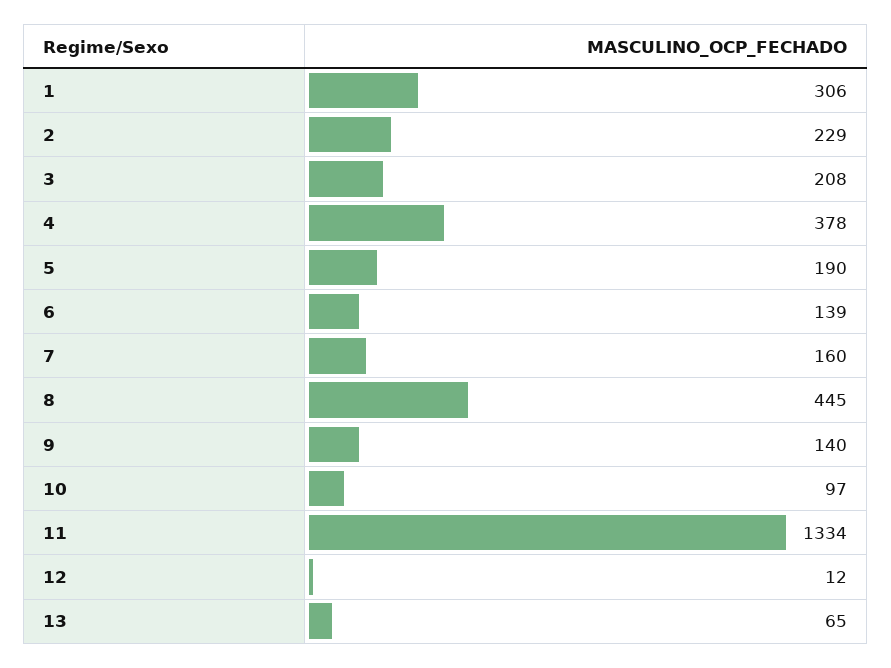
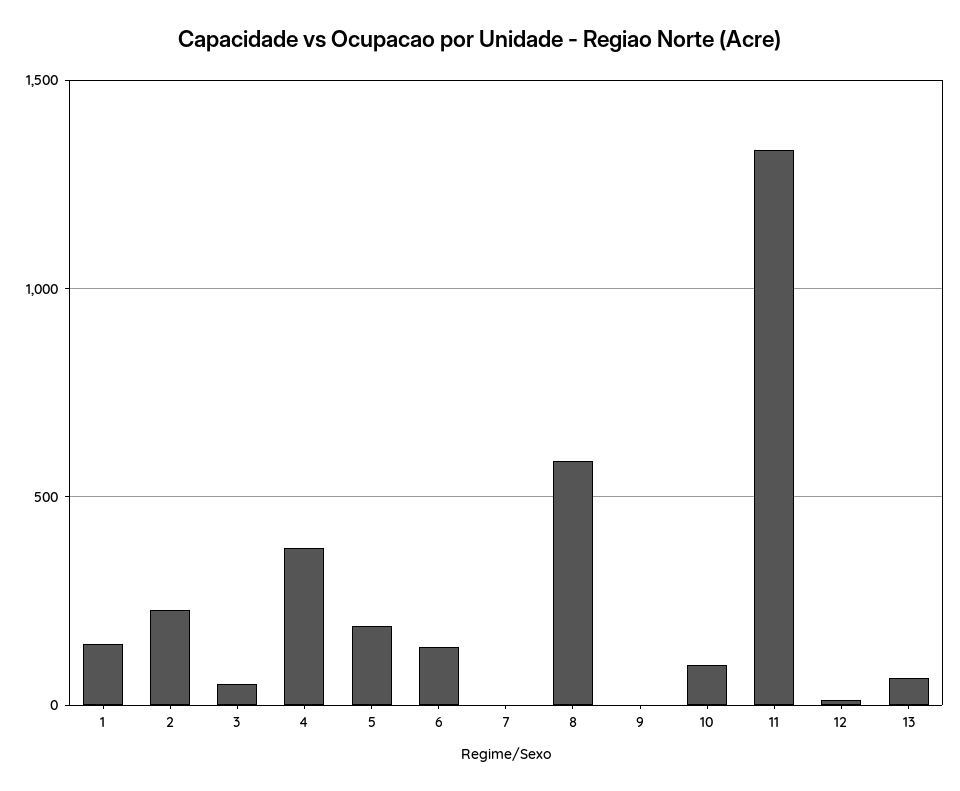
  {
-   "1": 306,
+   "1": 150,
    "2": 229,
-   "3": 208,
+   "3": 50,
    "4": 378,
    "5": 190,
    "6": 139,
-   "7": 160,
+   "7": 0,
-   "8": 445,
+   "8": 600,
-   "9": 140,
+   "9": 0,
    "10": 97,
    "11": 1334,
    "12": 12,
    "13": 65
  }

